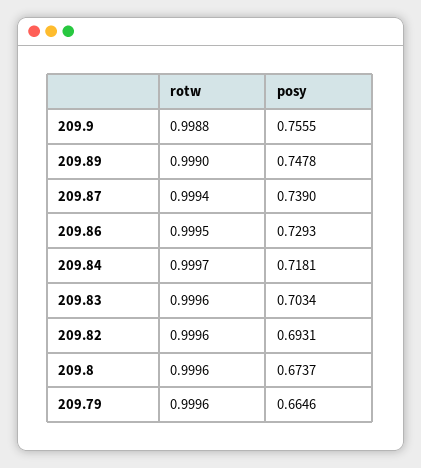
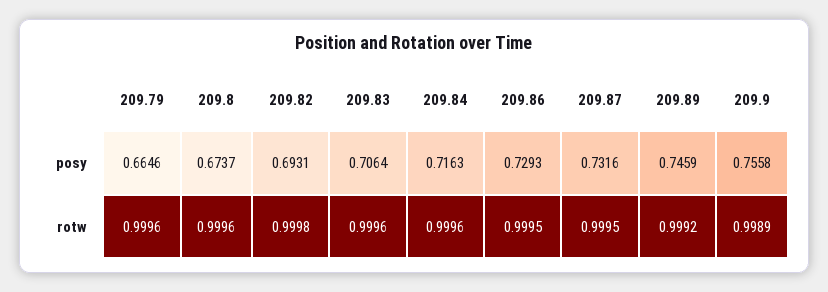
  {
    "rotw": {
-     "209.9": 0.9988,
+     "209.9": 0.9989,
-     "209.89": 0.999,
+     "209.89": 0.9992,
-     "209.87": 0.9994,
+     "209.87": 0.9995,
      "209.86": 0.9995,
-     "209.84": 0.9997,
+     "209.84": 0.9996,
      "209.83": 0.9996,
-     "209.82": 0.9996,
+     "209.82": 0.9998,
      "209.8": 0.9996,
      "209.79": 0.9996
    },
    "posy": {
-     "209.9": 0.7555,
+     "209.9": 0.7558,
-     "209.89": 0.7478,
+     "209.89": 0.7459,
-     "209.87": 0.739,
+     "209.87": 0.7316,
      "209.86": 0.7293,
-     "209.84": 0.7181,
+     "209.84": 0.7163,
-     "209.83": 0.7034,
+     "209.83": 0.7064,
      "209.82": 0.6931,
      "209.8": 0.6737,
      "209.79": 0.6646
    }
  }

